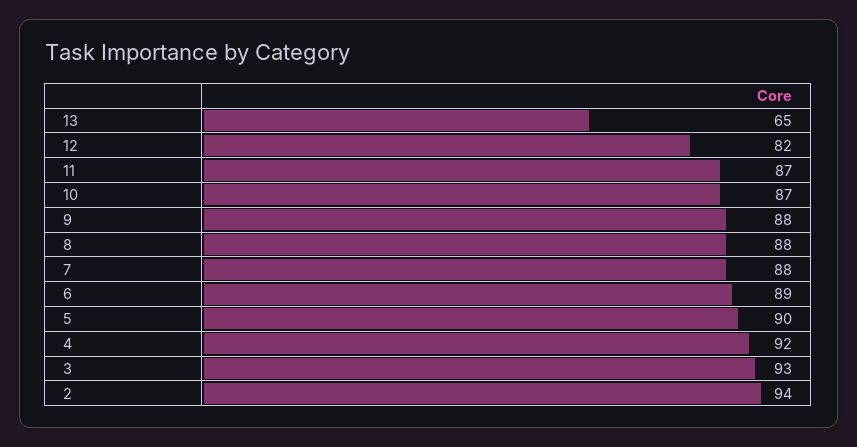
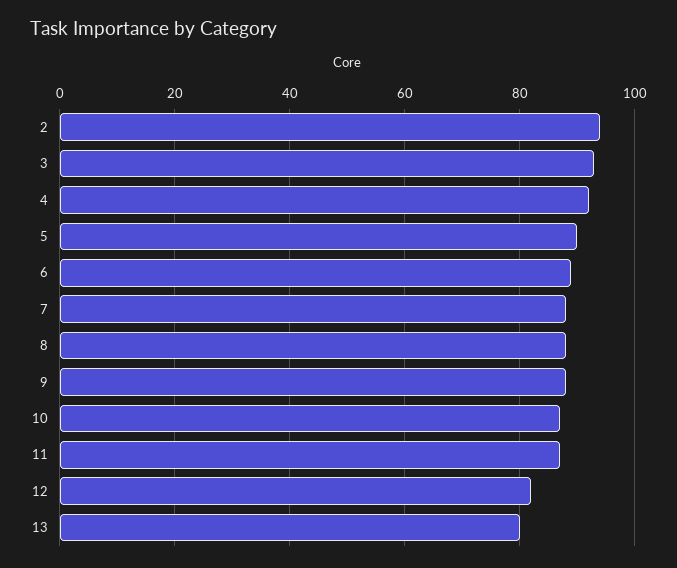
  {
-   "13": 65,
+   "13": 80,
    "12": 82,
    "11": 87,
    "10": 87,
    "9": 88,
    "8": 88,
    "7": 88,
    "6": 89,
    "5": 90,
    "4": 92,
    "3": 93,
    "2": 94
  }

